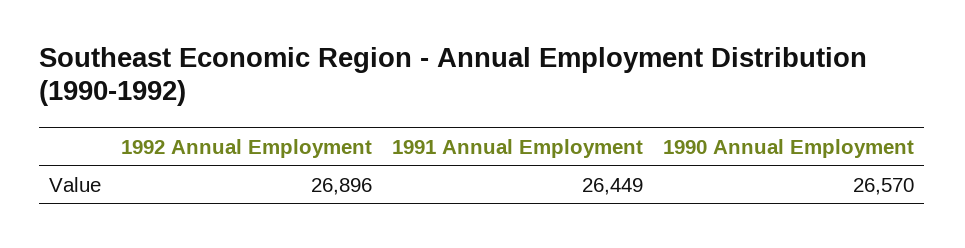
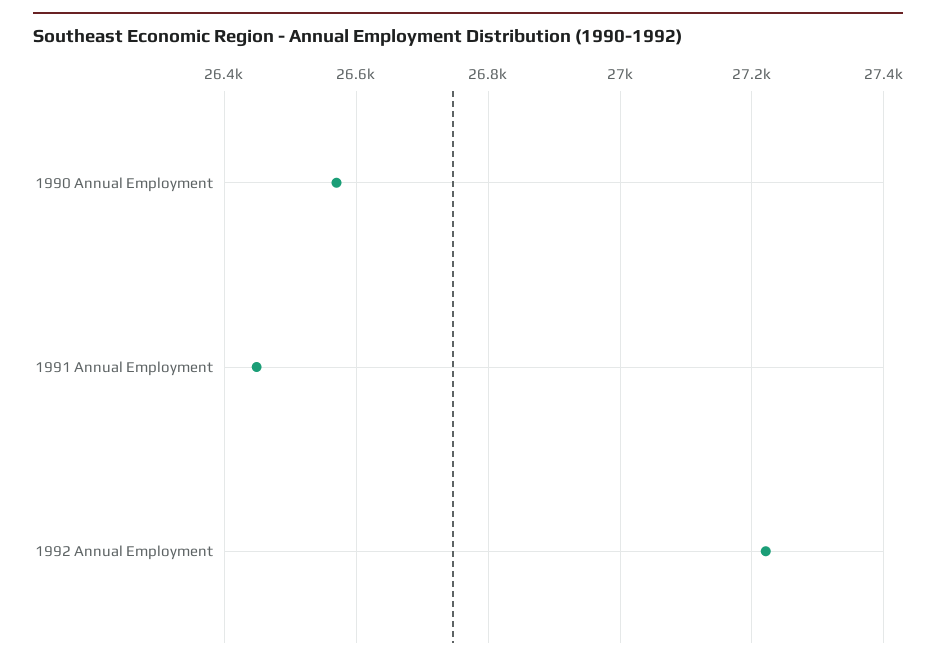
  {
-   "1992 Annual Employment": 26896,
+   "1992 Annual Employment": 27220,
    "1991 Annual Employment": 26449,
    "1990 Annual Employment": 26570
  }

